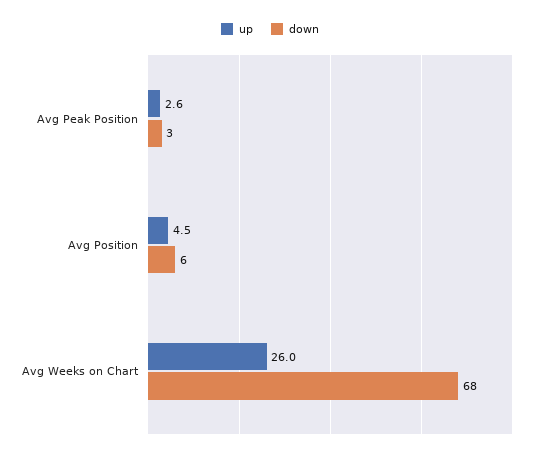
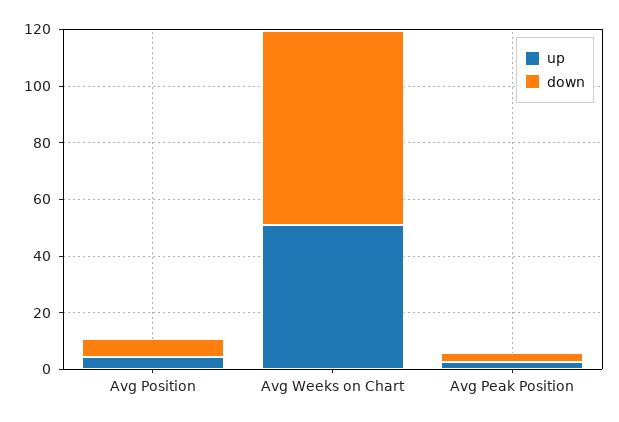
  {
    "up": {
      "Avg Peak Position": 2.6,
      "Avg Position": 4.5,
-     "Avg Weeks on Chart": 26
+     "Avg Weeks on Chart": 50
    },
    "down": {
      "Avg Peak Position": 3,
      "Avg Position": 6,
      "Avg Weeks on Chart": 68
    }
  }

